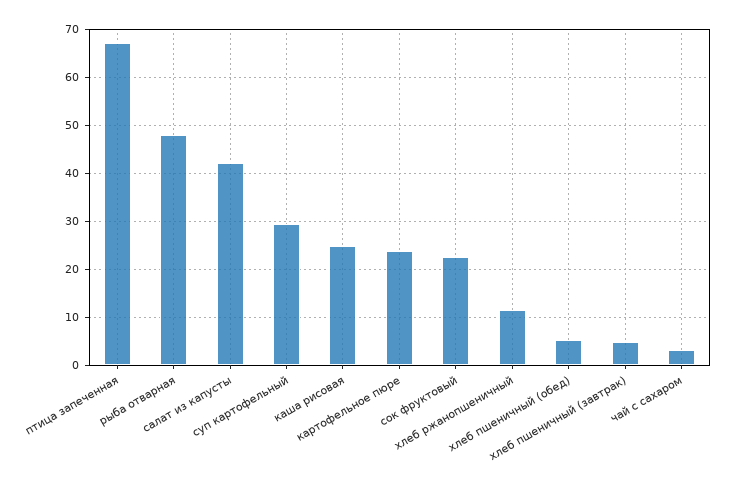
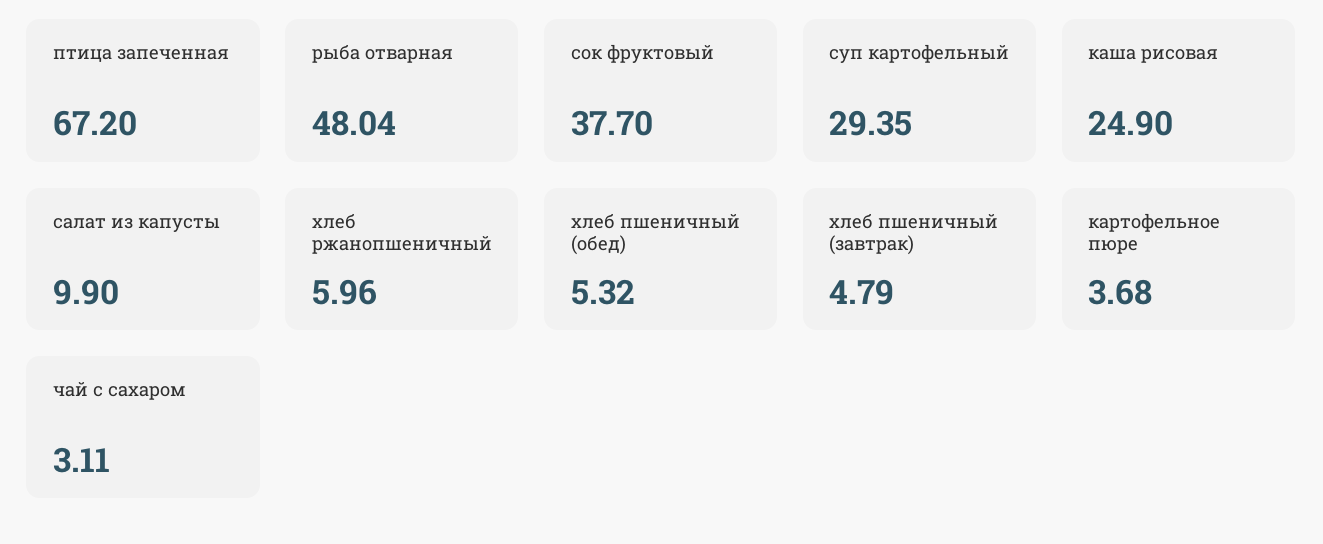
  {
    "птица запеченная": 67.2,
    "рыба отварная": 48.04,
-   "салат из капусты": 42,
+   "салат из капусты": 9.9,
    "суп картофельный": 29.35,
    "каша рисовая": 24.9,
-   "картофельное пюре": 24,
+   "картофельное пюре": 3.68,
-   "сок фруктовый": 22,
+   "сок фруктовый": 37.7,
-   "хлеб ржанопшеничный": 12,
+   "хлеб ржанопшеничный": 5.96,
    "хлеб пшеничный (обед)": 5.32,
    "хлеб пшеничный (завтрак)": 4.79,
    "чай с сахаром": 3.11
  }

